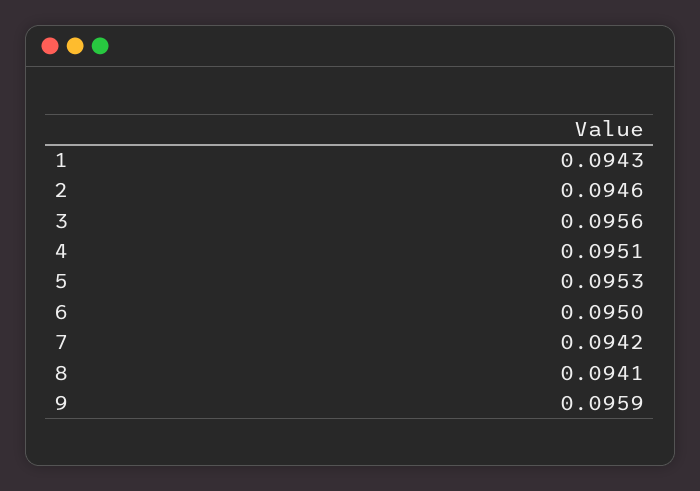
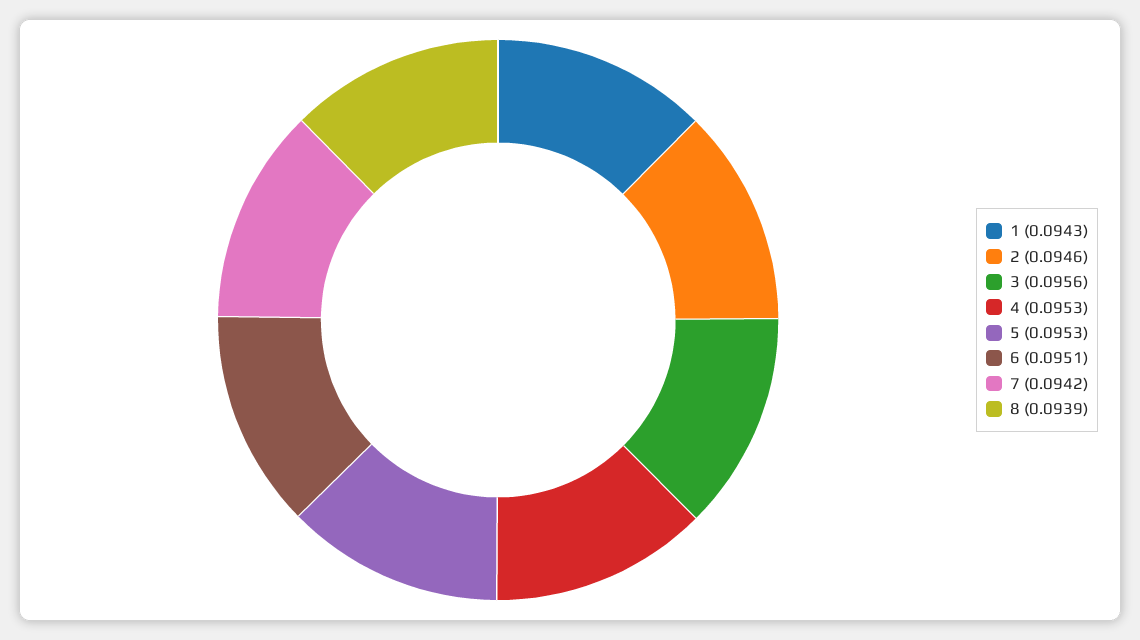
  {
    "1": 0.0943,
    "2": 0.0946,
    "3": 0.0956,
-   "4": 0.0951,
+   "4": 0.0953,
    "5": 0.0953,
-   "6": 0.095,
+   "6": 0.0951,
    "7": 0.0942,
-   "8": 0.0941,
+   "8": 0.0939
-   "9": 0.0959
  }

